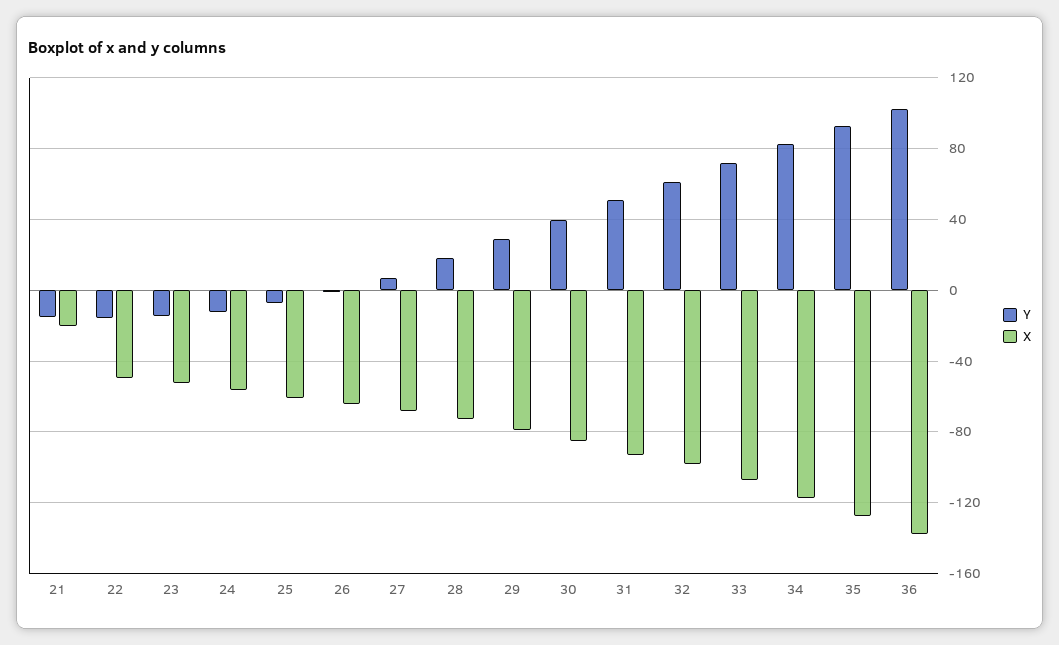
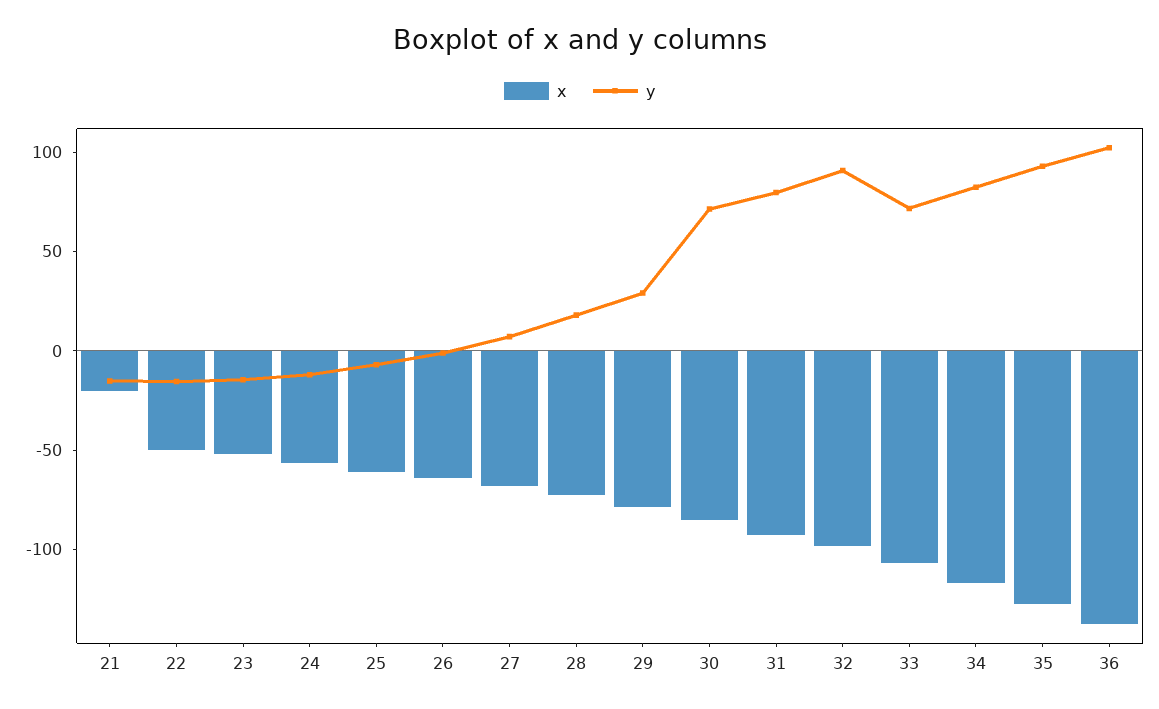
  {
    "Y": {
      "21": -15,
      "22": -15,
      "23": -15,
      "24": -10,
      "25": -5,
      "26": 0,
      "27": 5,
      "28": 20,
      "29": 30,
-     "30": 40,
+     "30": 70,
-     "31": 50,
+     "31": 80,
-     "32": 60,
+     "32": 90,
      "33": 70,
      "34": 80,
      "35": 95,
      "36": 100
    },
    "X": {
      "21": -20,
      "22": -50,
      "23": -50,
      "24": -55,
      "25": -60,
      "26": -65,
      "27": -70,
      "28": -75,
      "29": -80,
      "30": -85,
      "31": -95,
      "32": -100,
      "33": -105,
      "34": -115,
      "35": -130,
      "36": -140
    }
  }

